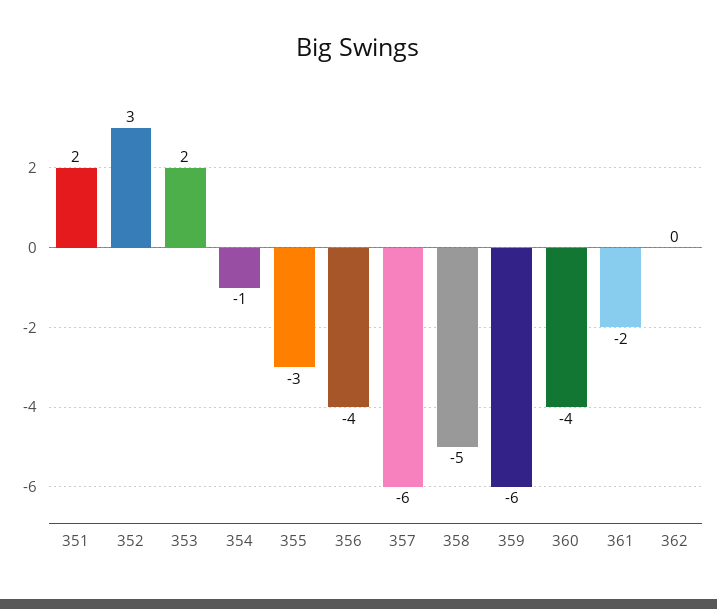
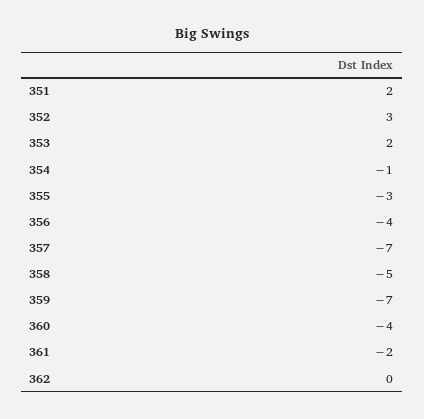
  {
    "351": 2,
    "352": 3,
    "353": 2,
    "354": -1,
    "355": -3,
    "356": -4,
-   "357": -6,
+   "357": -7,
    "358": -5,
-   "359": -6,
+   "359": -7,
    "360": -4,
    "361": -2,
    "362": 0
  }

